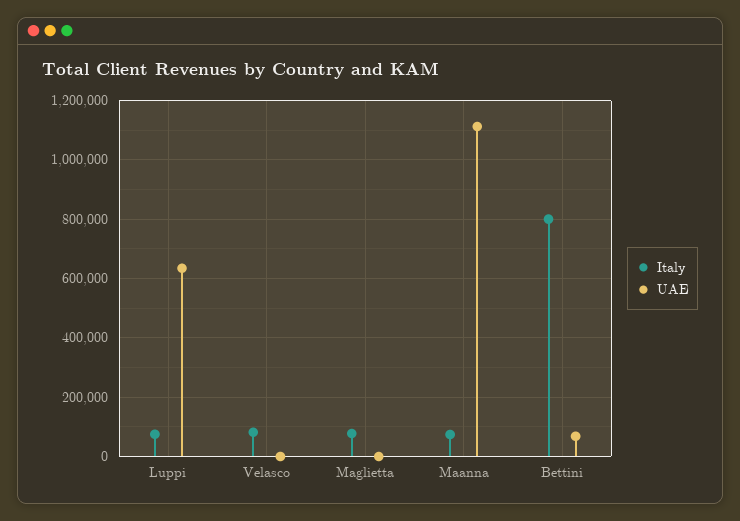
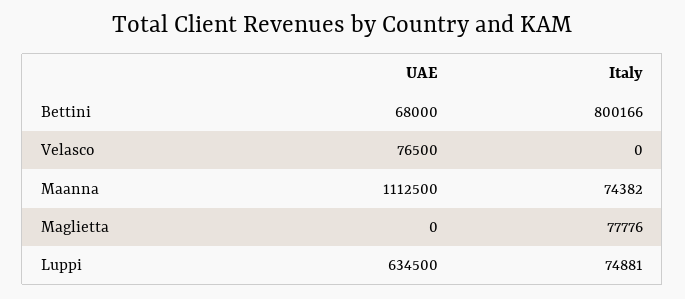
  {
    "Italy": {
      "Luppi": 74881,
-     "Velasco": 75000,
+     "Velasco": 0,
      "Maglietta": 77776,
      "Maanna": 74382,
      "Bettini": 800166
    },
    "UAE": {
      "Luppi": 634500,
-     "Velasco": 0,
+     "Velasco": 76500,
      "Maglietta": 0,
      "Maanna": 1112500,
      "Bettini": 68000
    }
  }

